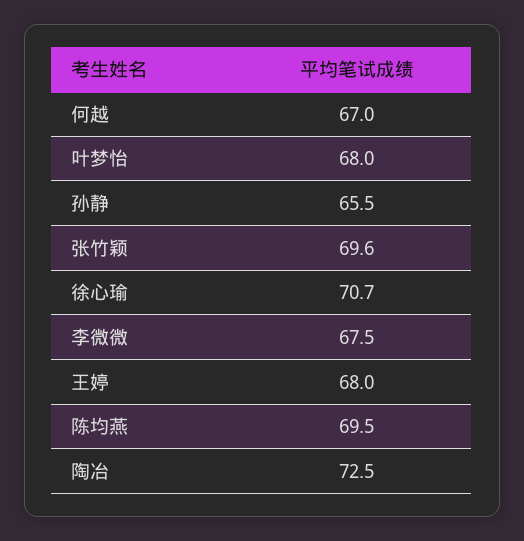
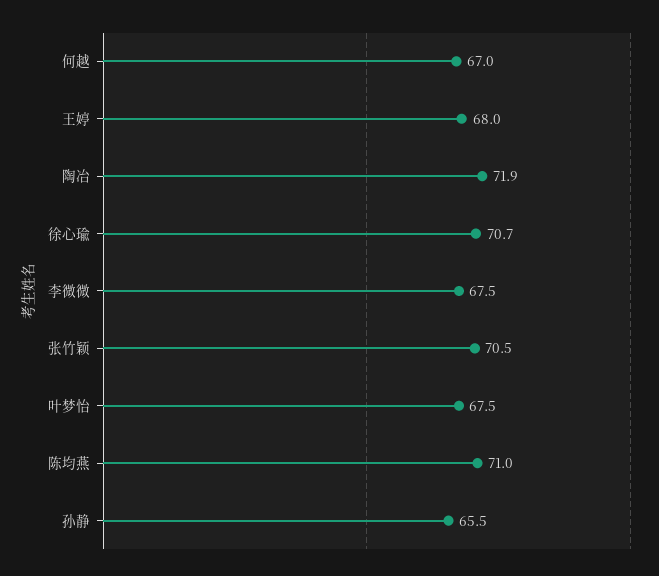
  {
    "何越": 67,
-   "叶梦怡": 68,
+   "叶梦怡": 67.5,
    "孙静": 65.5,
-   "张竹颖": 69.6,
+   "张竹颖": 70.5,
    "徐心瑜": 70.7,
    "李微微": 67.5,
    "王婷": 68,
-   "陈均燕": 69.5,
+   "陈均燕": 71,
-   "陶冶": 72.5
+   "陶冶": 71.9
  }

